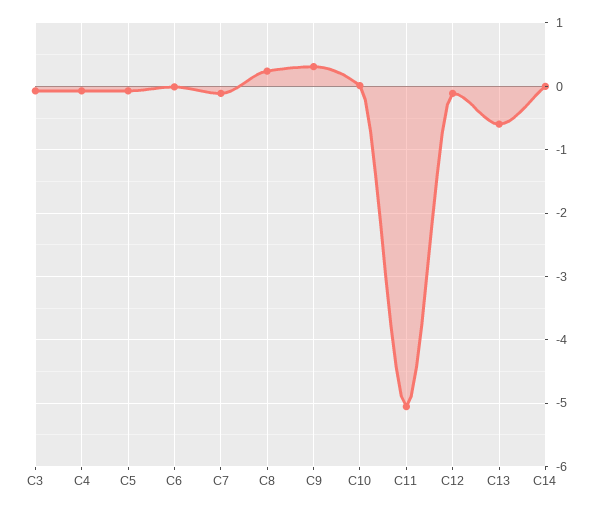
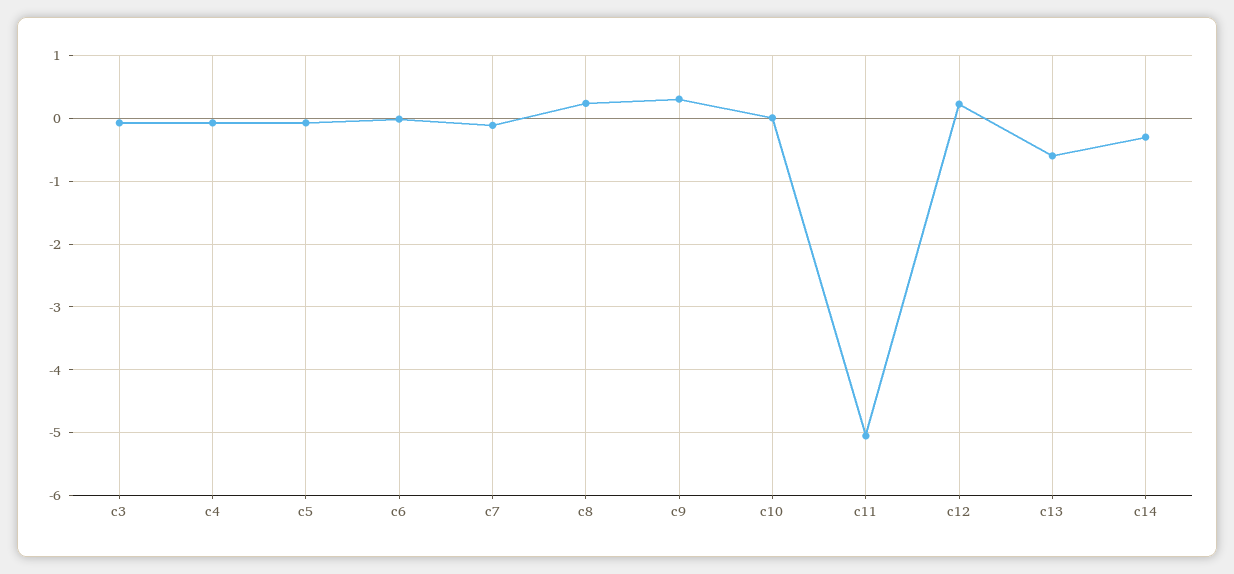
  {
    "C3": -0.1,
    "C4": -0.1,
    "C5": -0.1,
    "C6": 0,
    "C7": -0.1,
    "C8": 0.2,
    "C9": 0.3,
    "C10": 0,
    "C11": -5.1,
-   "C12": -0.1,
+   "C12": 0.2,
    "C13": -0.6,
-   "C14": 0
+   "C14": -0.3
  }

